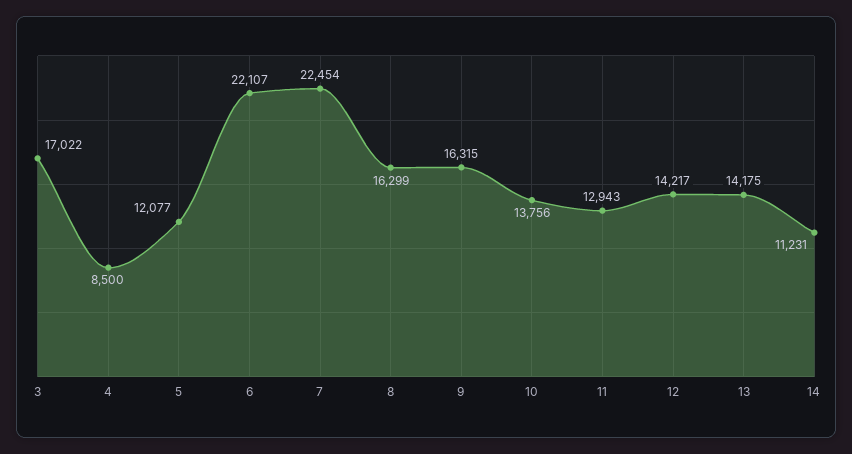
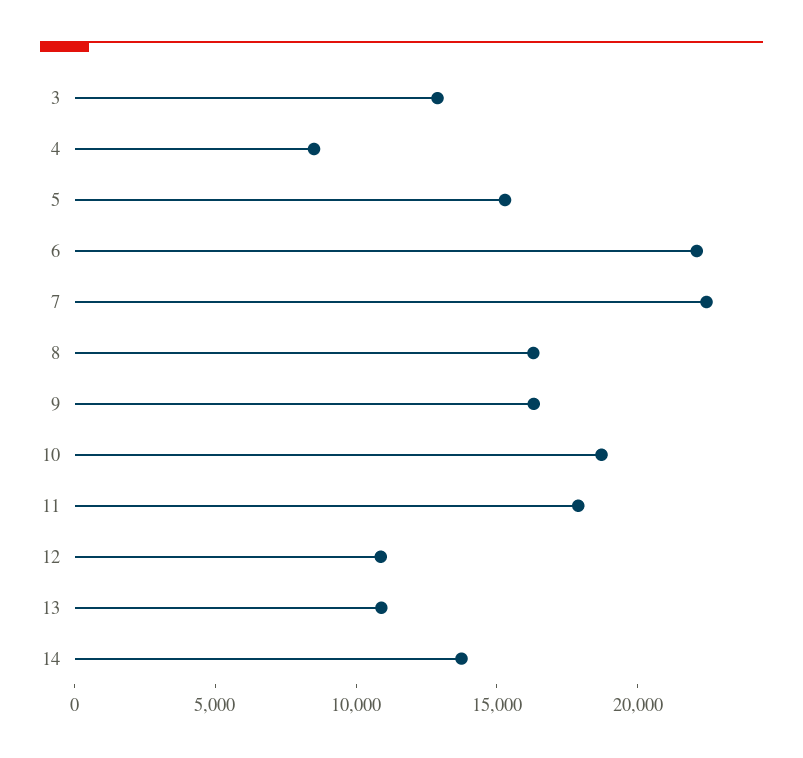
  {
-   "3": 17022,
+   "3": 13000,
    "4": 8500,
-   "5": 12077,
+   "5": 15000,
    "6": 22107,
    "7": 22454,
    "8": 16299,
    "9": 16315,
-   "10": 13756,
+   "10": 19000,
-   "11": 12943,
+   "11": 18000,
-   "12": 14217,
+   "12": 11000,
-   "13": 14175,
+   "13": 11000,
-   "14": 11231
+   "14": 14000
  }

